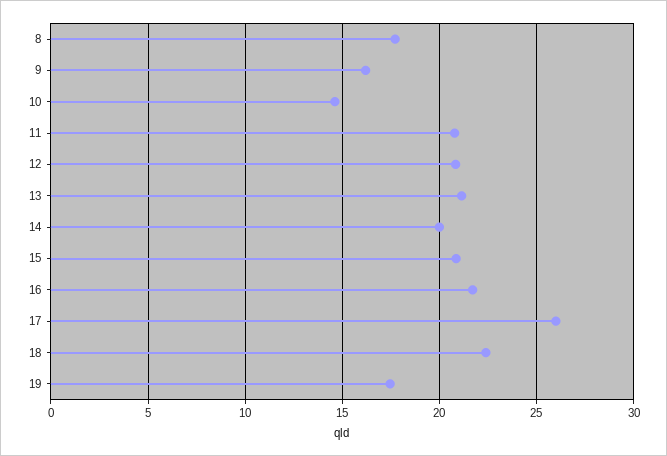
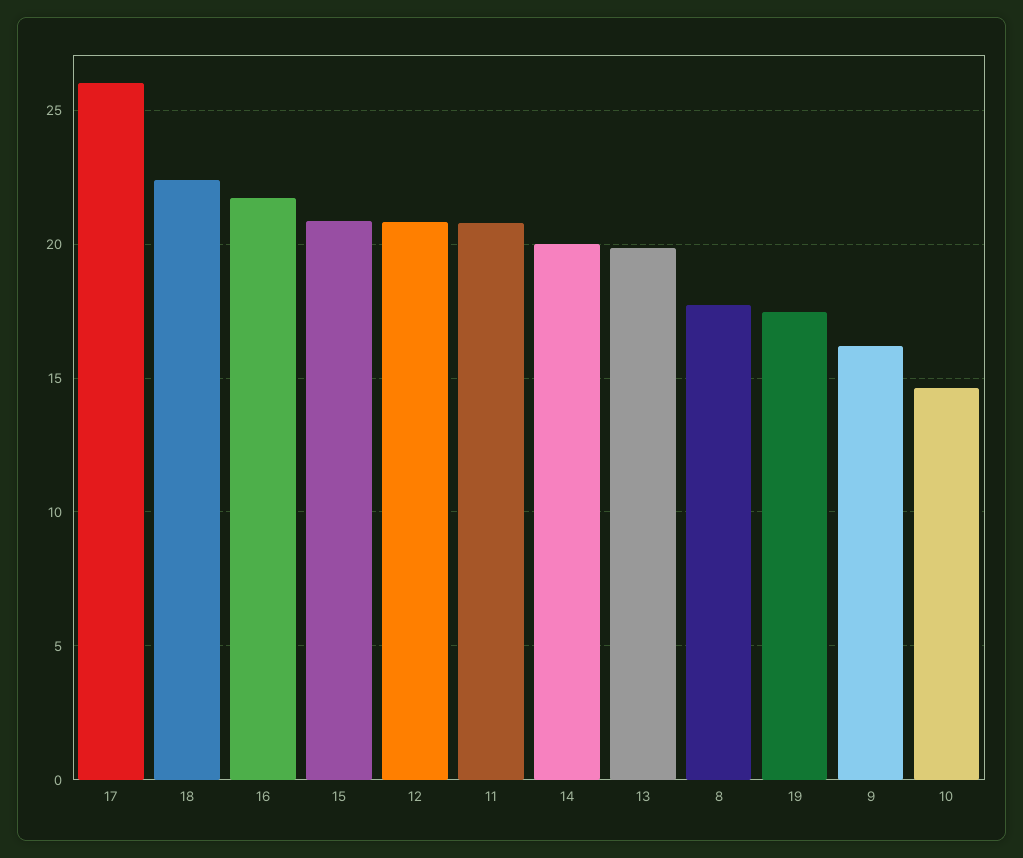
  {
    "8": 17.5,
    "9": 16,
    "10": 14.5,
    "11": 21,
    "12": 21,
-   "13": 21,
+   "13": 20,
    "14": 20,
    "15": 21,
    "16": 21.5,
    "17": 26,
    "18": 22.5,
    "19": 17.5
  }

